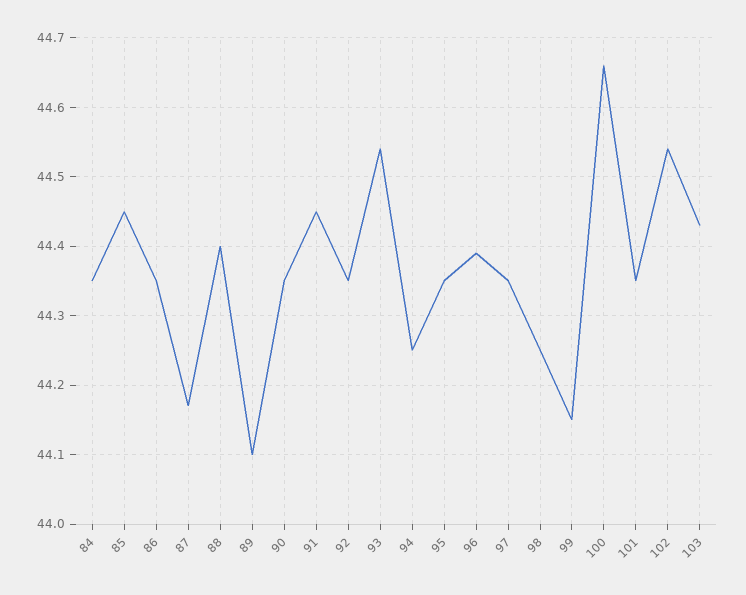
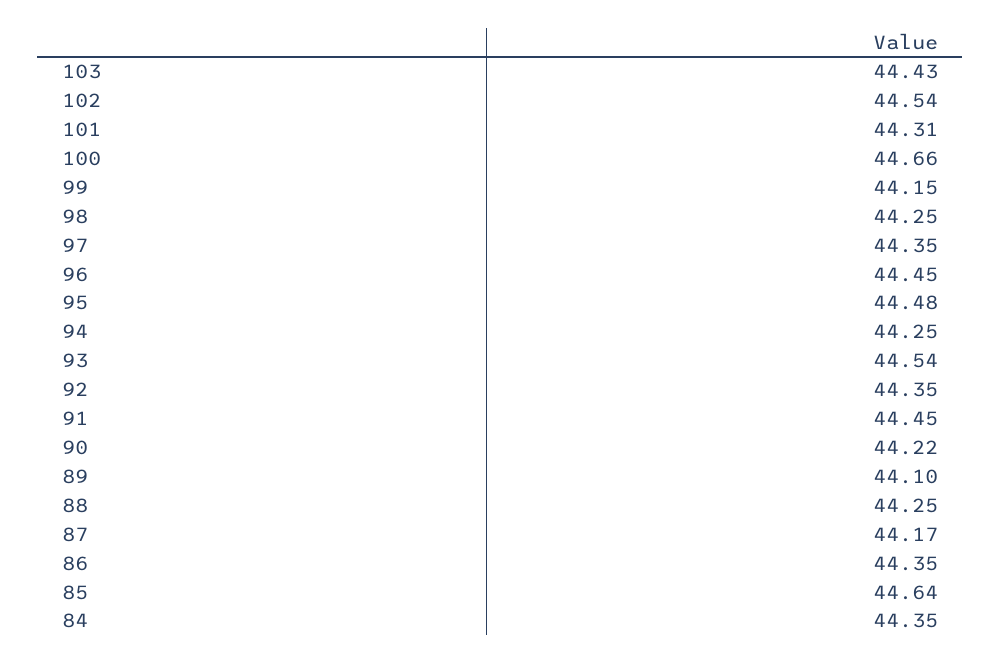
  {
    "84": 44.35,
-   "85": 44.45,
+   "85": 44.64,
    "86": 44.35,
    "87": 44.17,
-   "88": 44.4,
+   "88": 44.25,
    "89": 44.1,
-   "90": 44.35,
+   "90": 44.22,
    "91": 44.45,
    "92": 44.35,
    "93": 44.54,
    "94": 44.25,
-   "95": 44.35,
+   "95": 44.48,
-   "96": 44.39,
+   "96": 44.45,
    "97": 44.35,
    "98": 44.25,
    "99": 44.15,
    "100": 44.66,
-   "101": 44.35,
+   "101": 44.31,
    "102": 44.54,
    "103": 44.43
  }

